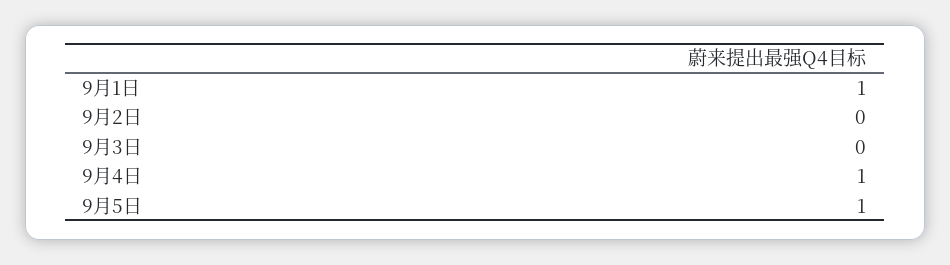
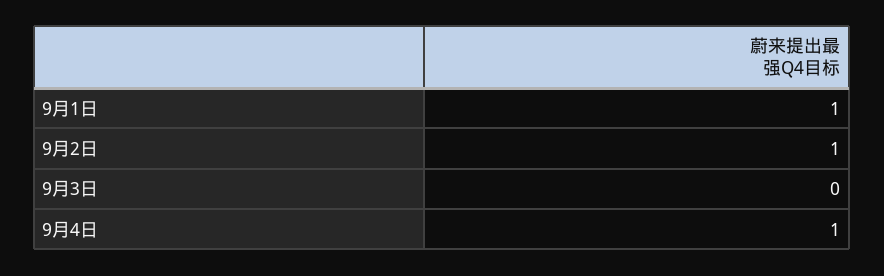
  {
    "9月1日": 1,
-   "9月2日": 0,
+   "9月2日": 1,
    "9月3日": 0,
-   "9月4日": 1,
+   "9月4日": 1
-   "9月5日": 1
  }

